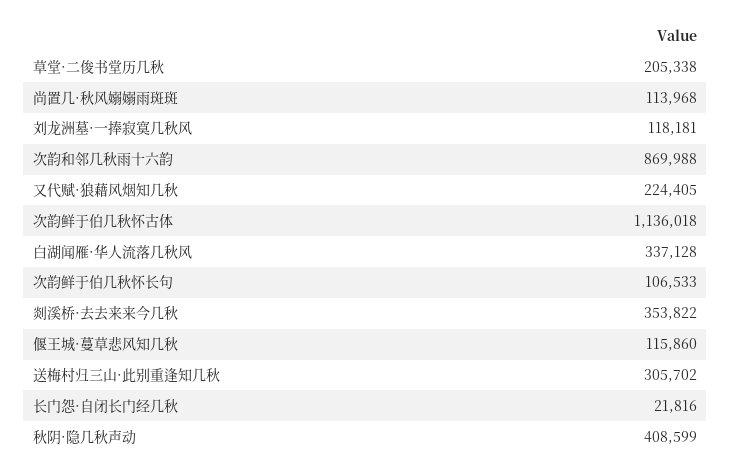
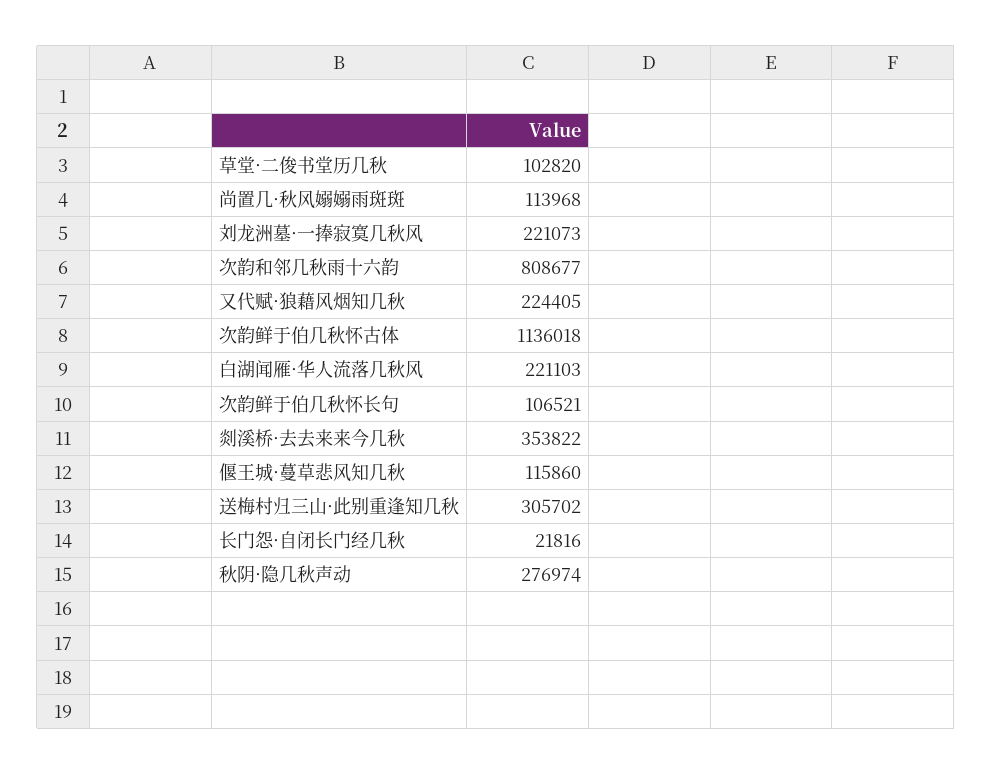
  {
-   "草堂·二俊书堂历几秋": 205338,
+   "草堂·二俊书堂历几秋": 102820,
    "尚置几·秋风嫋嫋雨斑斑": 113968,
-   "刘龙洲墓·一捧寂寞几秋风": 118181,
+   "刘龙洲墓·一捧寂寞几秋风": 221073,
-   "次韵和邻几秋雨十六韵": 869988,
+   "次韵和邻几秋雨十六韵": 808677,
    "又代赋·狼藉风烟知几秋": 224405,
    "次韵鲜于伯几秋怀古体": 1136018,
-   "白湖闻雁·华人流落几秋风": 337128,
+   "白湖闻雁·华人流落几秋风": 221103,
-   "次韵鲜于伯几秋怀长句": 106533,
+   "次韵鲜于伯几秋怀长句": 106521,
    "剡溪桥·去去来来今几秋": 353822,
    "偃王城·蔓草悲风知几秋": 115860,
    "送梅村归三山·此别重逢知几秋": 305702,
    "长门怨·自闭长门经几秋": 21816,
-   "秋阴·隐几秋声动": 408599
+   "秋阴·隐几秋声动": 276974
  }

